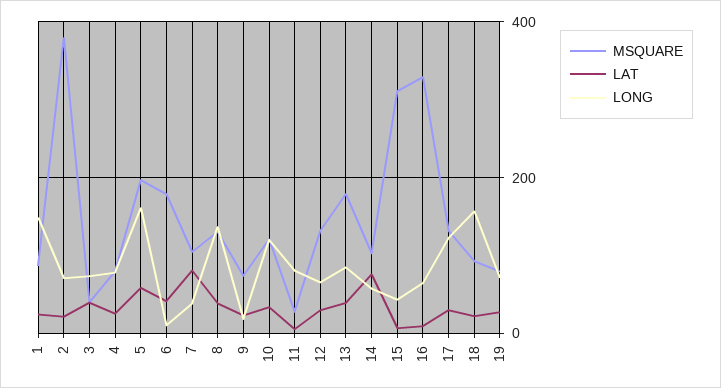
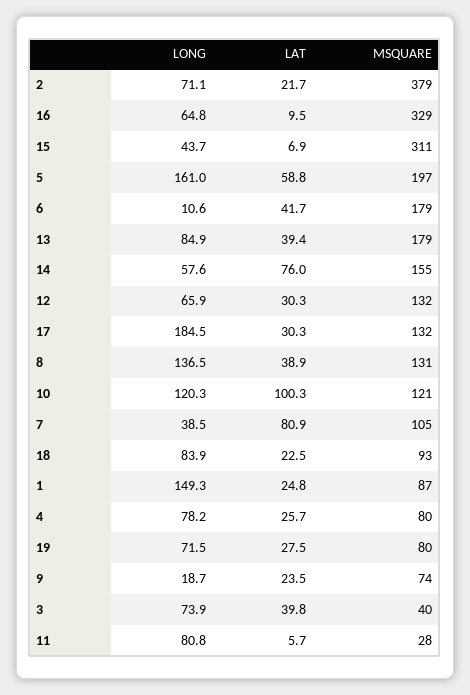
  {
    "MSQUARE": {
      "1": 87,
      "2": 379,
      "3": 40,
      "4": 80,
      "5": 197,
      "6": 179,
      "7": 105,
      "8": 131,
      "9": 74,
      "10": 121,
      "11": 28,
      "12": 132,
      "13": 179,
-     "14": 100,
+     "14": 155,
      "15": 311,
      "16": 329,
      "17": 132,
      "18": 93,
      "19": 80
    },
    "LAT": {
      "1": 24.8,
      "2": 21.7,
      "3": 39.8,
      "4": 25.7,
      "5": 58.8,
      "6": 41.7,
      "7": 80.9,
      "8": 38.9,
      "9": 23.5,
-     "10": 40,
+     "10": 100.3,
      "11": 5.7,
      "12": 30.3,
      "13": 39.4,
      "14": 76,
      "15": 6.9,
      "16": 9.5,
      "17": 30.3,
      "18": 22.5,
      "19": 27.5
    },
    "LONG": {
      "1": 149.3,
      "2": 71.1,
      "3": 73.9,
      "4": 78.2,
      "5": 161,
      "6": 10.6,
      "7": 38.5,
      "8": 136.5,
      "9": 18.7,
      "10": 120.3,
      "11": 80.8,
      "12": 65.9,
      "13": 84.9,
      "14": 57.6,
      "15": 43.7,
      "16": 64.8,
-     "17": 120,
+     "17": 184.5,
-     "18": 160,
+     "18": 83.9,
      "19": 71.5
    }
  }

